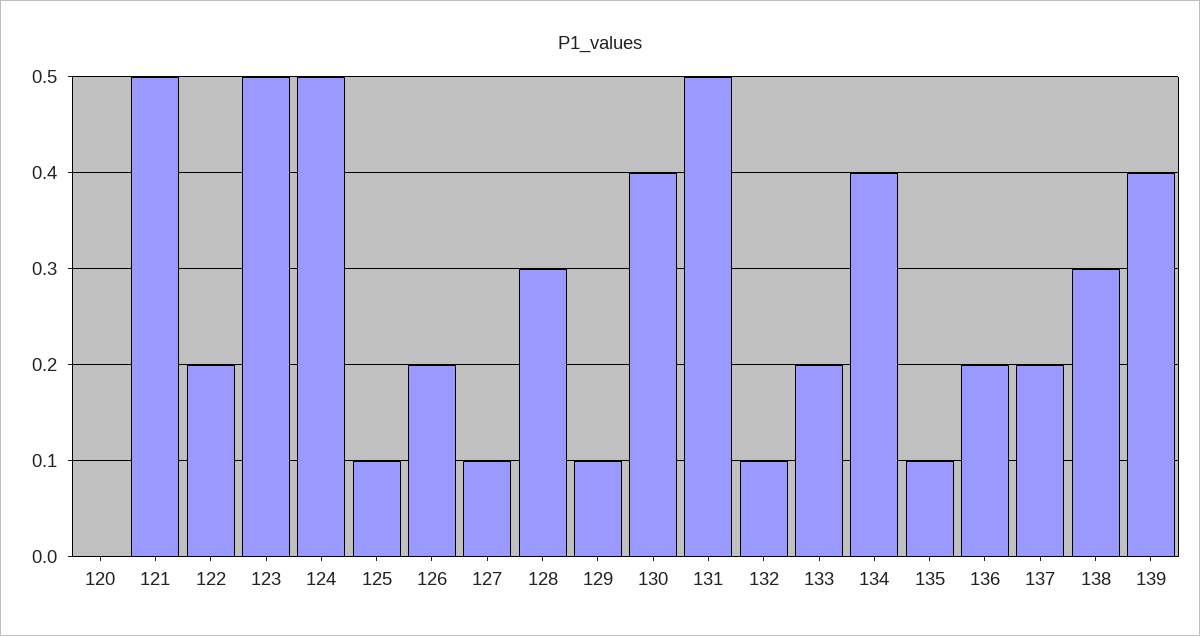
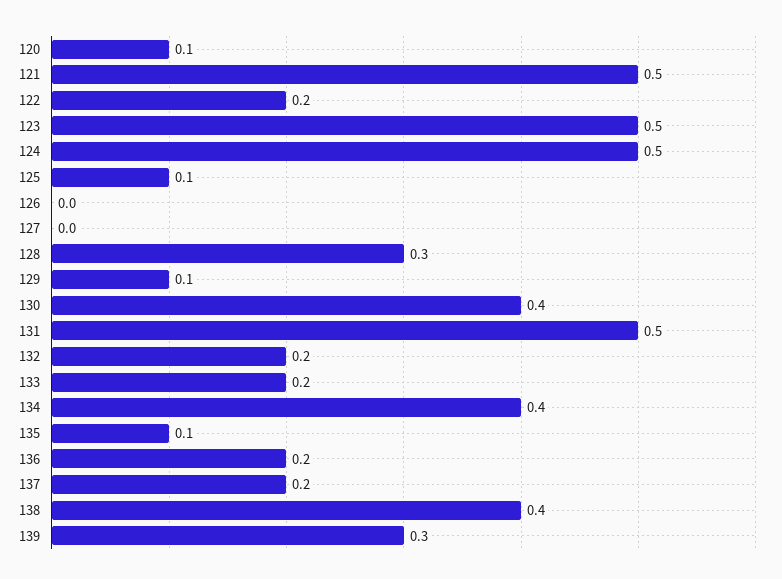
  {
-   "120": 0,
+   "120": 0.1,
    "121": 0.5,
    "122": 0.2,
    "123": 0.5,
    "124": 0.5,
    "125": 0.1,
-   "126": 0.2,
+   "126": 0,
-   "127": 0.1,
+   "127": 0,
    "128": 0.3,
    "129": 0.1,
    "130": 0.4,
    "131": 0.5,
-   "132": 0.1,
+   "132": 0.2,
    "133": 0.2,
    "134": 0.4,
    "135": 0.1,
    "136": 0.2,
    "137": 0.2,
-   "138": 0.3,
+   "138": 0.4,
-   "139": 0.4
+   "139": 0.3
  }

